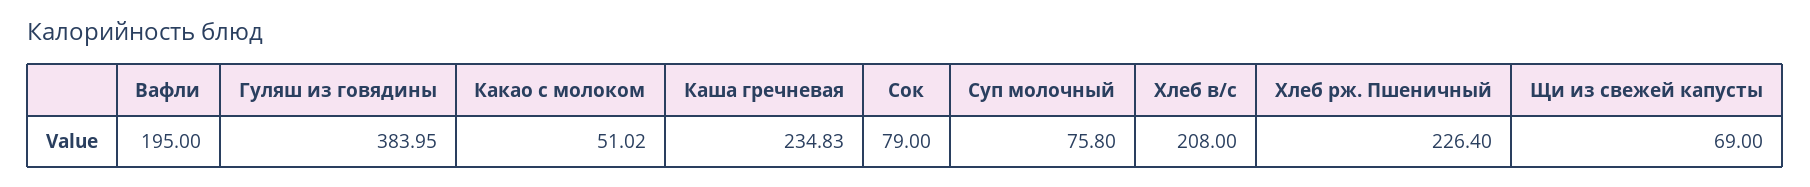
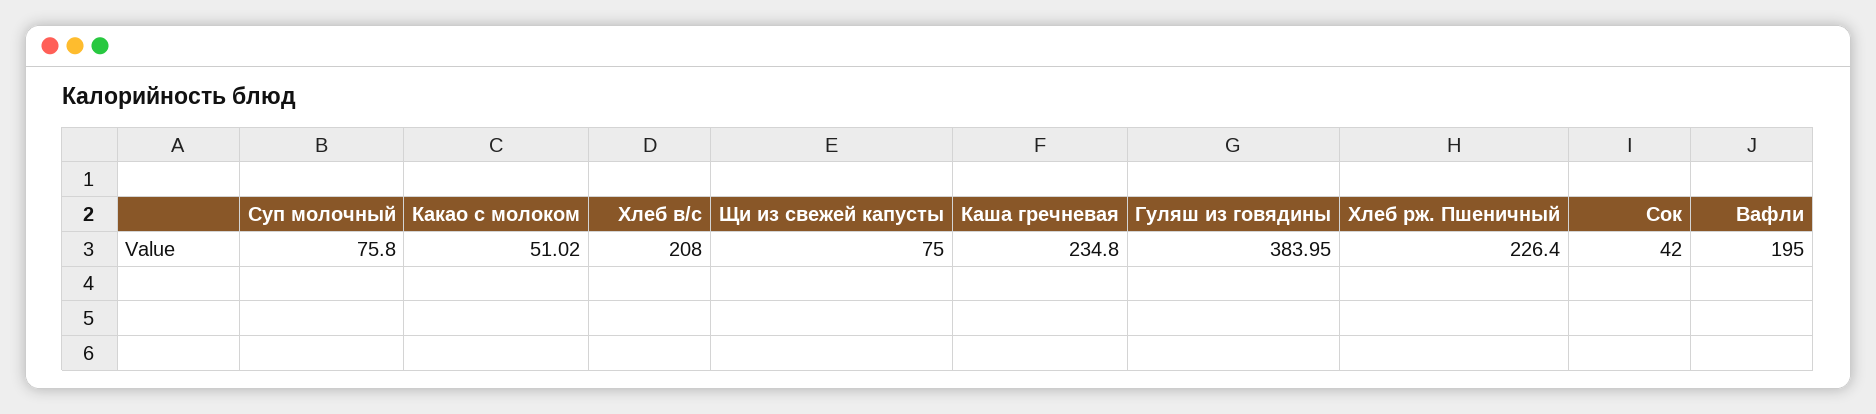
  {
    "Вафли": 195,
    "Гуляш из говядины": 383.95,
    "Какао с молоком": 51.02,
-   "Каша гречневая": 234.83,
+   "Каша гречневая": 234.8,
-   "Сок": 79,
+   "Сок": 42,
    "Суп молочный": 75.8,
    "Хлеб в/с": 208,
    "Хлеб рж. Пшеничный": 226.4,
-   "Щи из свежей капусты": 69
+   "Щи из свежей капусты": 75
  }

